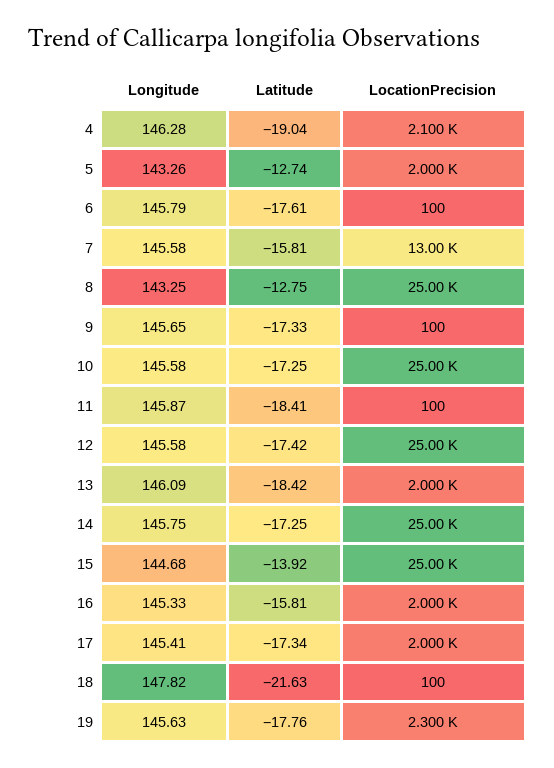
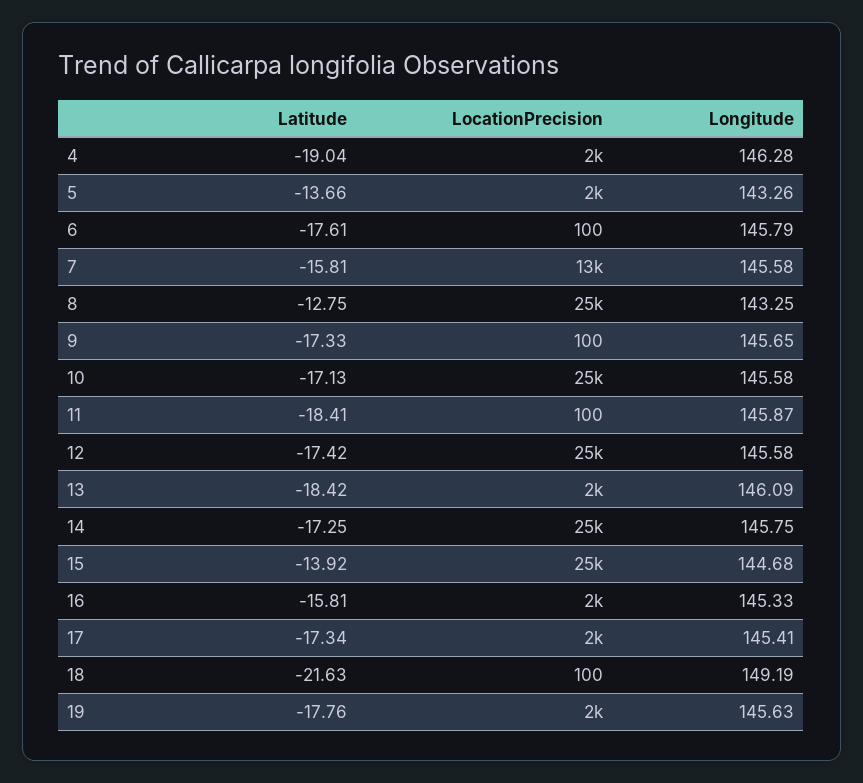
  {
    "Longitude": {
      "4": 146.28,
      "5": 143.26,
      "6": 145.79,
      "7": 145.58,
      "8": 143.25,
      "9": 145.65,
      "10": 145.58,
      "11": 145.87,
      "12": 145.58,
      "13": 146.09,
      "14": 145.75,
      "15": 144.68,
      "16": 145.33,
      "17": 145.41,
-     "18": 147.82,
+     "18": 149.19,
      "19": 145.63
    },
    "Latitude": {
      "4": -19.04,
-     "5": -12.74,
+     "5": -13.66,
      "6": -17.61,
      "7": -15.81,
      "8": -12.75,
      "9": -17.33,
-     "10": -17.25,
+     "10": -17.13,
      "11": -18.41,
      "12": -17.42,
      "13": -18.42,
      "14": -17.25,
      "15": -13.92,
      "16": -15.81,
      "17": -17.34,
      "18": -21.63,
      "19": -17.76
    },
    "LocationPrecision": {
-     "4": 2100,
+     "4": 2000,
      "5": 2000,
      "6": 100,
      "7": 13000,
      "8": 25000,
      "9": 100,
      "10": 25000,
      "11": 100,
      "12": 25000,
      "13": 2000,
      "14": 25000,
      "15": 25000,
      "16": 2000,
      "17": 2000,
      "18": 100,
-     "19": 2300
+     "19": 2000
    }
  }

